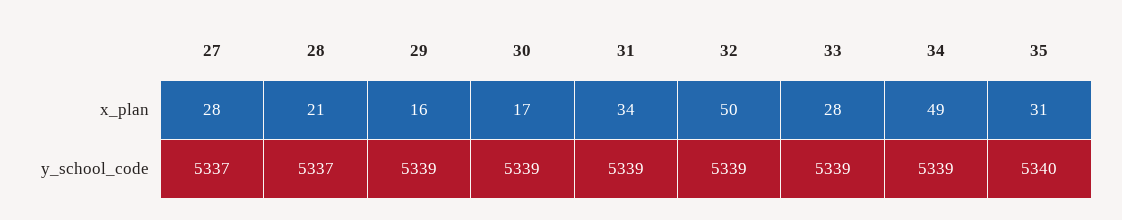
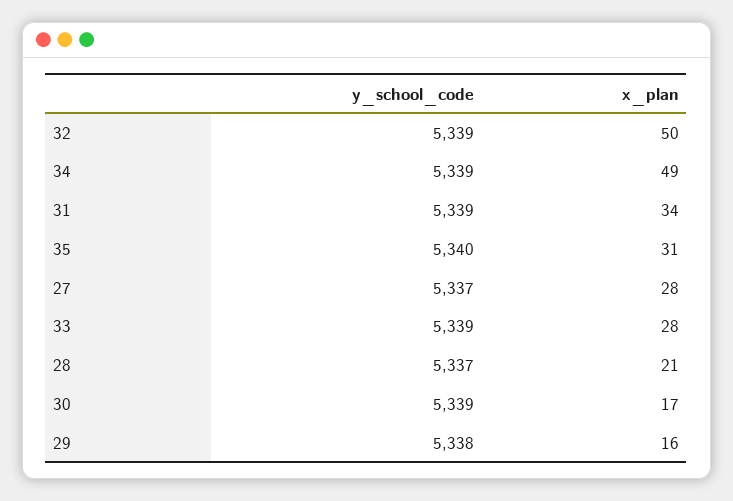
  {
    "27": {
      "x_plan": 28,
      "y_school_code": 5337
    },
    "28": {
      "x_plan": 21,
      "y_school_code": 5337
    },
    "29": {
      "x_plan": 16,
-     "y_school_code": 5339
+     "y_school_code": 5338
    },
    "30": {
      "x_plan": 17,
      "y_school_code": 5339
    },
    "31": {
      "x_plan": 34,
      "y_school_code": 5339
    },
    "32": {
      "x_plan": 50,
      "y_school_code": 5339
    },
    "33": {
      "x_plan": 28,
      "y_school_code": 5339
    },
    "34": {
      "x_plan": 49,
      "y_school_code": 5339
    },
    "35": {
      "x_plan": 31,
      "y_school_code": 5340
    }
  }

